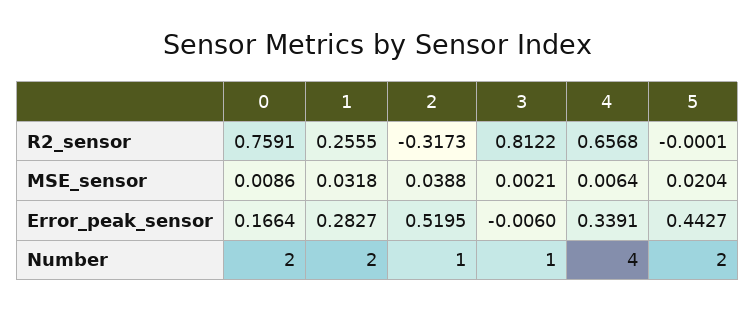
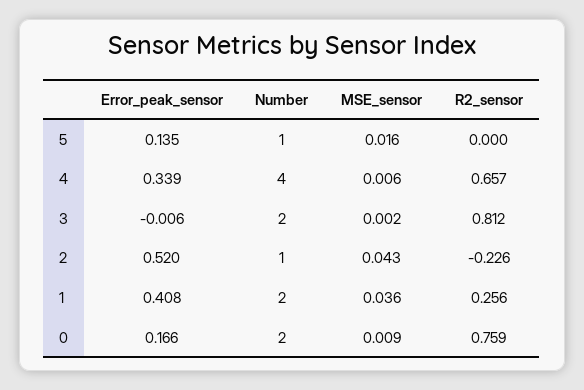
  {
    "0": {
      "R2_sensor": 0.7591,
      "MSE_sensor": 0.0086,
      "Error_peak_sensor": 0.1664,
      "Number": 2
    },
    "1": {
      "R2_sensor": 0.2555,
-     "MSE_sensor": 0.0318,
+     "MSE_sensor": 0.036,
-     "Error_peak_sensor": 0.2827,
+     "Error_peak_sensor": 0.408,
      "Number": 2
    },
    "2": {
-     "R2_sensor": -0.3173,
+     "R2_sensor": -0.226,
-     "MSE_sensor": 0.0388,
+     "MSE_sensor": 0.043,
      "Error_peak_sensor": 0.5195,
      "Number": 1
    },
    "3": {
      "R2_sensor": 0.8122,
      "MSE_sensor": 0.0021,
      "Error_peak_sensor": -0.006,
-     "Number": 1
+     "Number": 2
    },
    "4": {
      "R2_sensor": 0.6568,
      "MSE_sensor": 0.0064,
      "Error_peak_sensor": 0.3391,
      "Number": 4
    },
    "5": {
      "R2_sensor": -0.0001,
-     "MSE_sensor": 0.0204,
+     "MSE_sensor": 0.016,
-     "Error_peak_sensor": 0.4427,
+     "Error_peak_sensor": 0.135,
-     "Number": 2
+     "Number": 1
    }
  }

